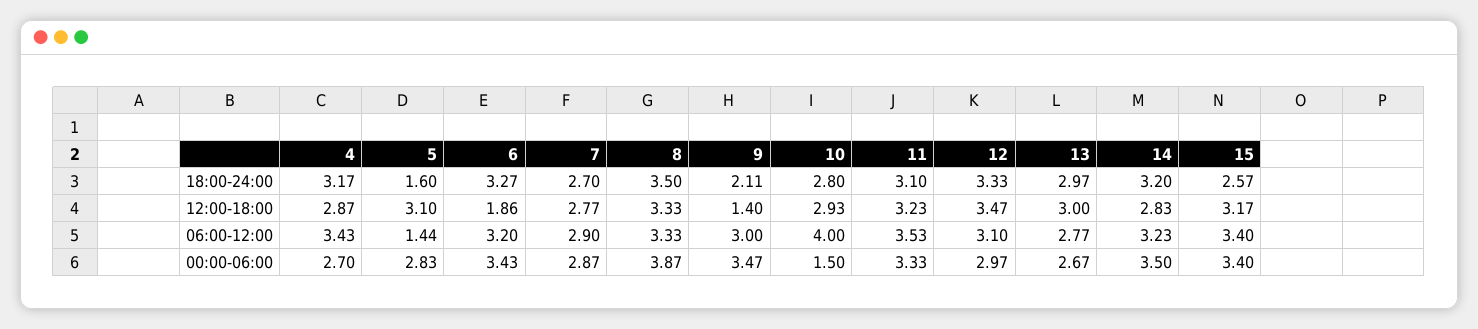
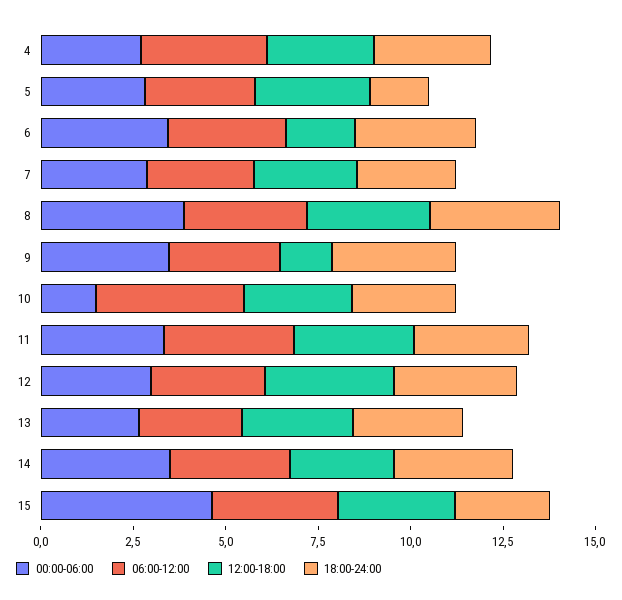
  {
    "18:00-24:00": {
      "4": 3.17,
      "5": 1.6,
      "6": 3.27,
      "7": 2.7,
      "8": 3.5,
-     "9": 2.11,
+     "9": 3.5,
      "10": 2.8,
      "11": 3.1,
      "12": 3.33,
      "13": 2.97,
      "14": 3.2,
      "15": 2.57
    },
    "12:00-18:00": {
      "4": 2.87,
      "5": 3.1,
      "6": 1.86,
      "7": 2.77,
      "8": 3.33,
      "9": 1.4,
      "10": 2.93,
      "11": 3.23,
      "12": 3.47,
      "13": 3,
      "14": 2.83,
      "15": 3.17
    },
    "06:00-12:00": {
      "4": 3.43,
-     "5": 1.44,
+     "5": 3,
      "6": 3.2,
      "7": 2.9,
      "8": 3.33,
      "9": 3,
      "10": 4,
      "11": 3.53,
      "12": 3.1,
      "13": 2.77,
      "14": 3.23,
      "15": 3.4
    },
    "00:00-06:00": {
      "4": 2.7,
      "5": 2.83,
      "6": 3.43,
      "7": 2.87,
      "8": 3.87,
      "9": 3.47,
      "10": 1.5,
      "11": 3.33,
      "12": 2.97,
      "13": 2.67,
      "14": 3.5,
-     "15": 3.4
+     "15": 4.5
    }
  }

